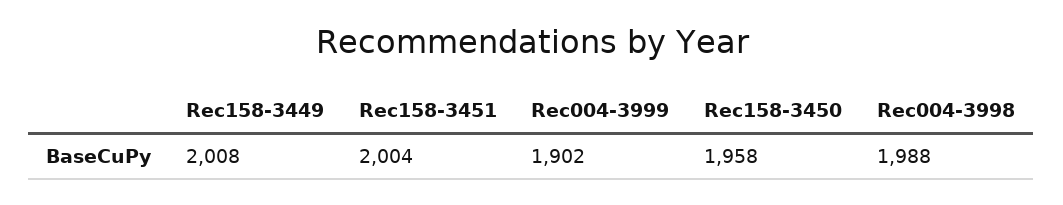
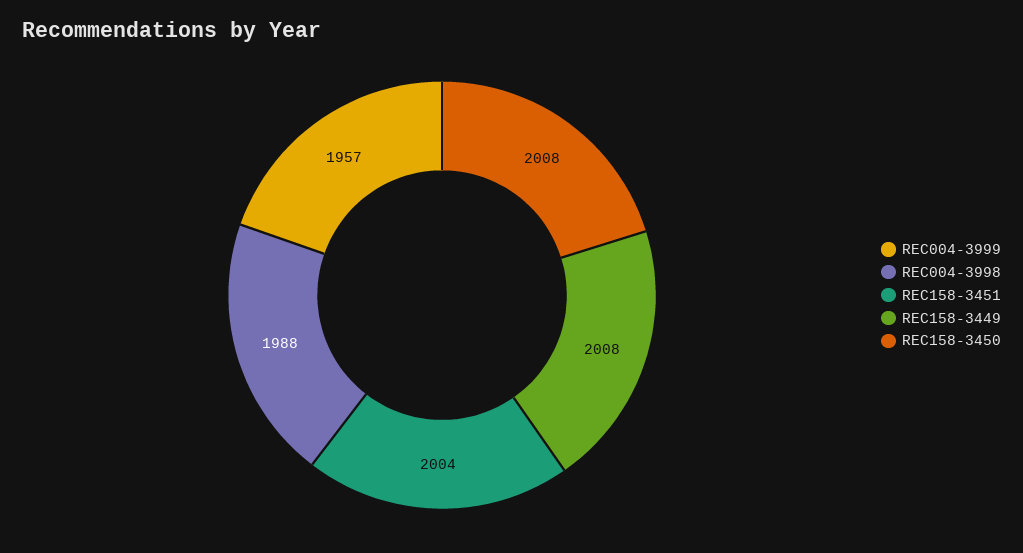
  {
    "Rec158-3449": 2008,
    "Rec158-3451": 2004,
-   "Rec004-3999": 1902,
+   "Rec004-3999": 1957,
-   "Rec158-3450": 1958,
+   "Rec158-3450": 2008,
    "Rec004-3998": 1988
  }

